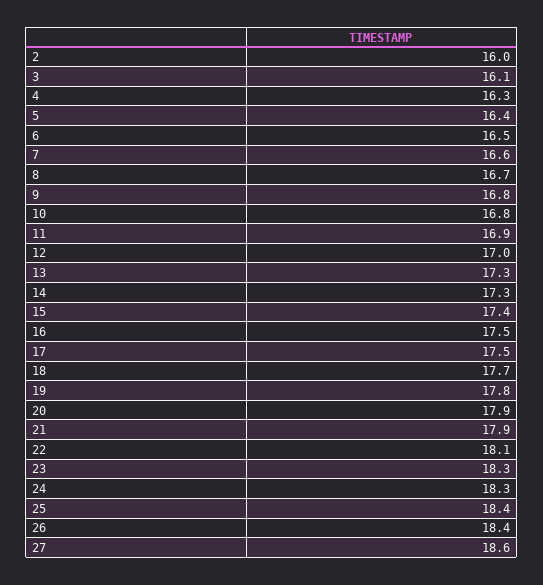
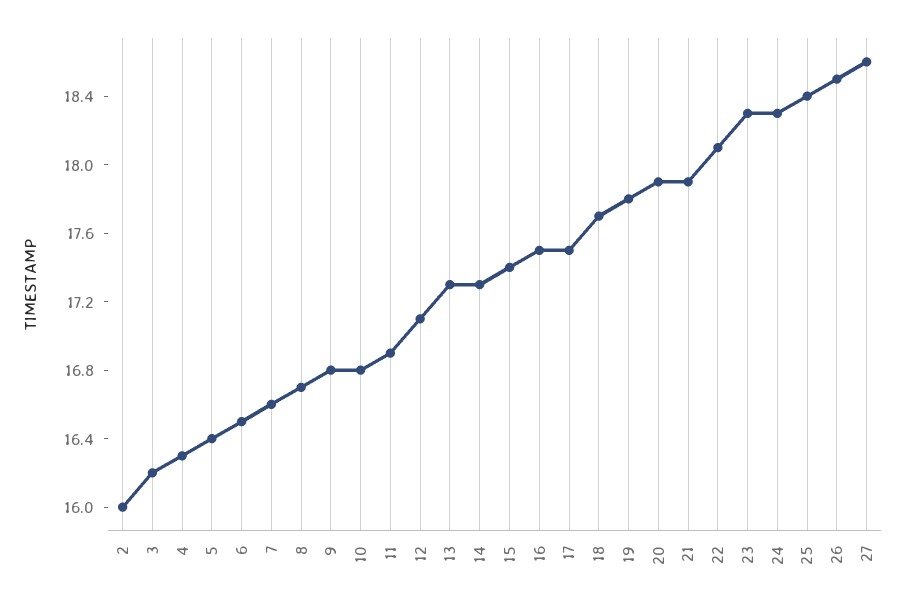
  {
    "2": 16,
-   "3": 16.1,
+   "3": 16.2,
    "4": 16.3,
    "5": 16.4,
    "6": 16.5,
    "7": 16.6,
    "8": 16.7,
    "9": 16.8,
    "10": 16.8,
    "11": 16.9,
-   "12": 17,
+   "12": 17.1,
    "13": 17.3,
    "14": 17.3,
    "15": 17.4,
    "16": 17.5,
    "17": 17.5,
    "18": 17.7,
    "19": 17.8,
    "20": 17.9,
    "21": 17.9,
    "22": 18.1,
    "23": 18.3,
    "24": 18.3,
    "25": 18.4,
-   "26": 18.4,
+   "26": 18.5,
    "27": 18.6
  }

